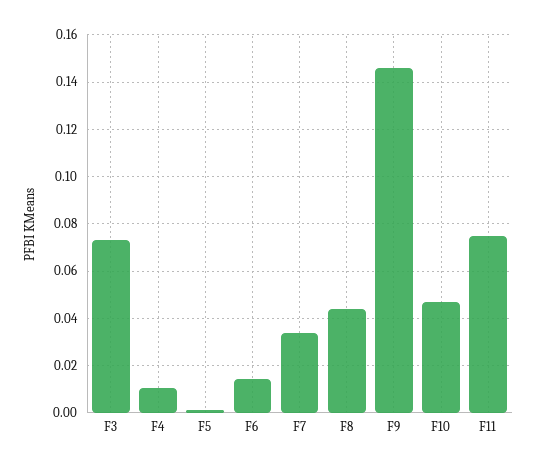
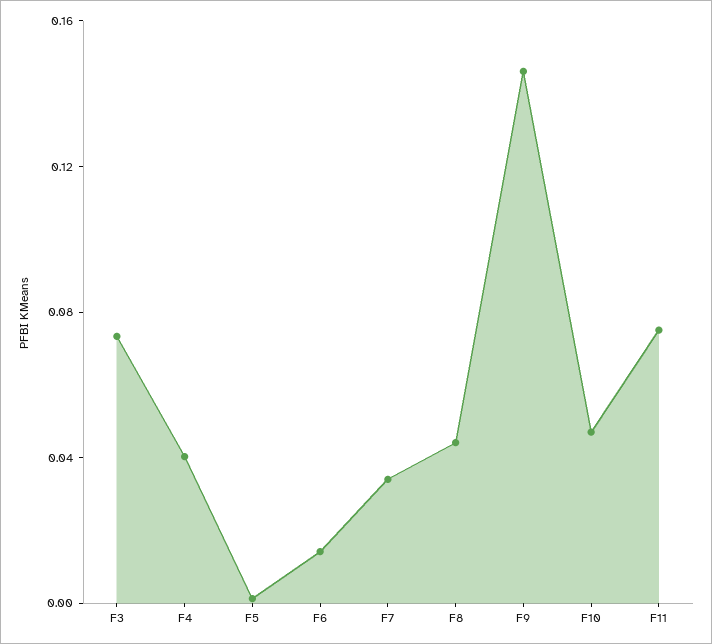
  {
    "F3": 0.075,
-   "F4": 0.01,
+   "F4": 0.04,
    "F5": 0,
    "F6": 0.015,
    "F7": 0.035,
    "F8": 0.045,
    "F9": 0.145,
    "F10": 0.045,
    "F11": 0.075
  }

